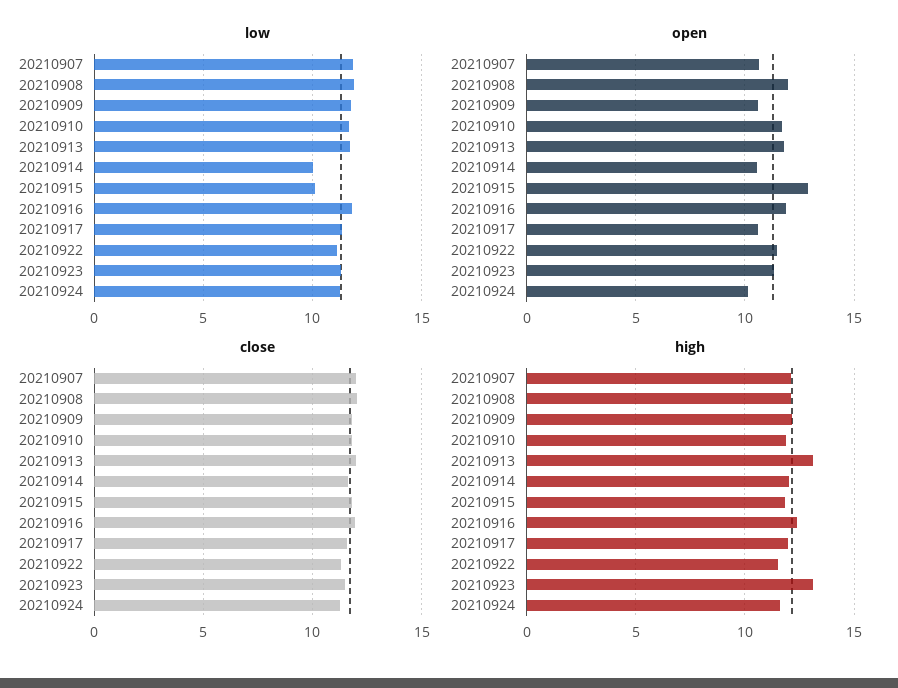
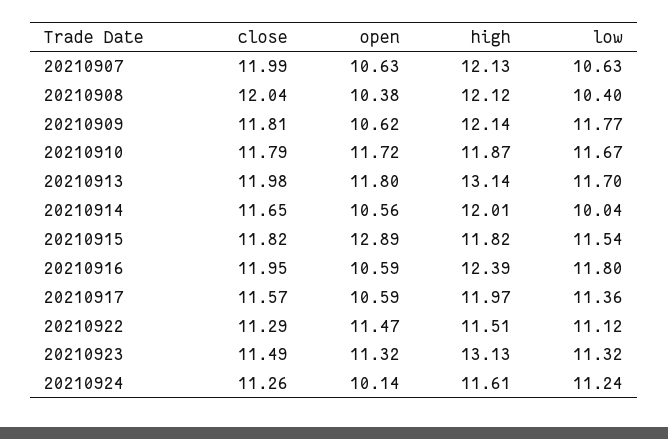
  {
    "low": {
-     "20210907": 12,
+     "20210907": 10.63,
-     "20210908": 12,
+     "20210908": 10.4,
      "20210909": 11.77,
      "20210910": 11.67,
      "20210913": 11.7,
      "20210914": 10.04,
-     "20210915": 10,
+     "20210915": 11.54,
      "20210916": 11.8,
      "20210917": 11.36,
      "20210922": 11.12,
      "20210923": 11.32,
      "20210924": 11.24
    },
    "open": {
      "20210907": 10.63,
-     "20210908": 12,
+     "20210908": 10.38,
      "20210909": 10.62,
      "20210910": 11.72,
      "20210913": 11.8,
      "20210914": 10.56,
      "20210915": 12.89,
-     "20210916": 12,
+     "20210916": 10.59,
      "20210917": 10.59,
      "20210922": 11.47,
      "20210923": 11.32,
      "20210924": 10.14
    },
    "close": {
      "20210907": 11.99,
      "20210908": 12.04,
      "20210909": 11.81,
      "20210910": 11.79,
      "20210913": 11.98,
      "20210914": 11.65,
      "20210915": 11.82,
      "20210916": 11.95,
      "20210917": 11.57,
      "20210922": 11.29,
      "20210923": 11.49,
      "20210924": 11.26
    },
    "high": {
      "20210907": 12.13,
      "20210908": 12.12,
      "20210909": 12.14,
      "20210910": 11.87,
      "20210913": 13.14,
      "20210914": 12.01,
      "20210915": 11.82,
      "20210916": 12.39,
      "20210917": 11.97,
      "20210922": 11.51,
      "20210923": 13.13,
      "20210924": 11.61
    }
  }

